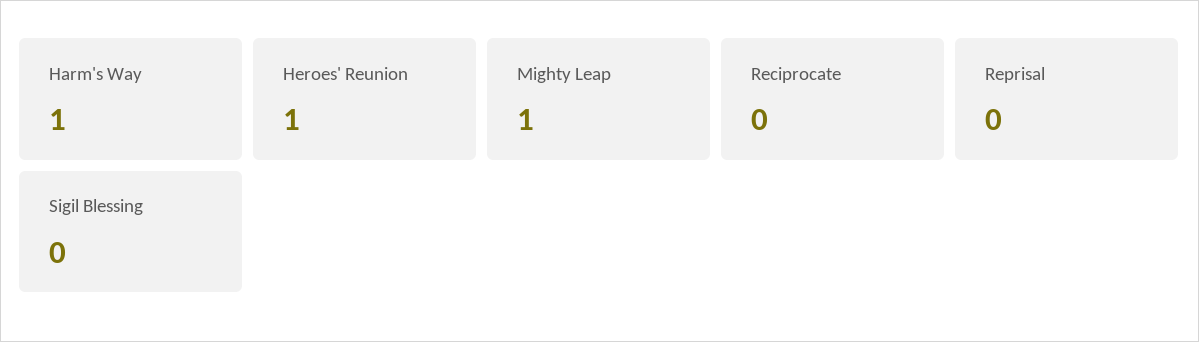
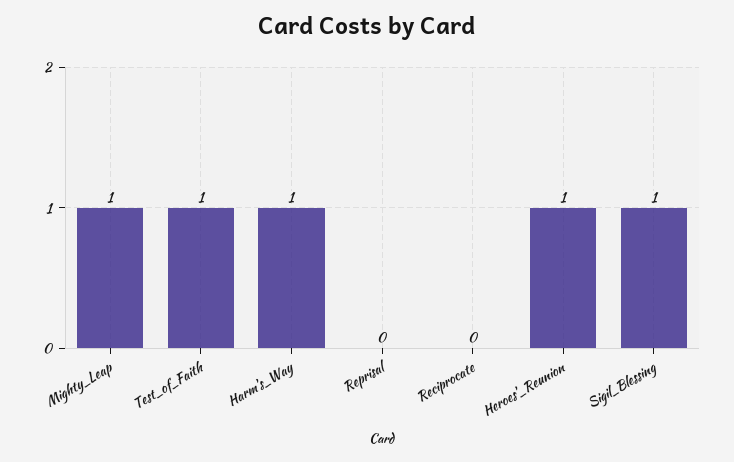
  {
    "Harm's Way": 1,
    "Heroes' Reunion": 1,
    "Mighty Leap": 1,
    "Reciprocate": 0,
    "Reprisal": 0,
-   "Sigil Blessing": 0
+   "Sigil Blessing": 1,
+   "Test_of_Faith": 1
  }

